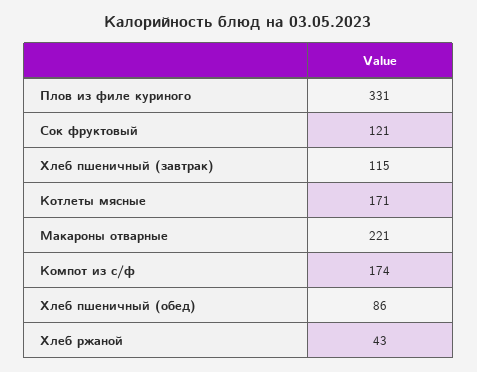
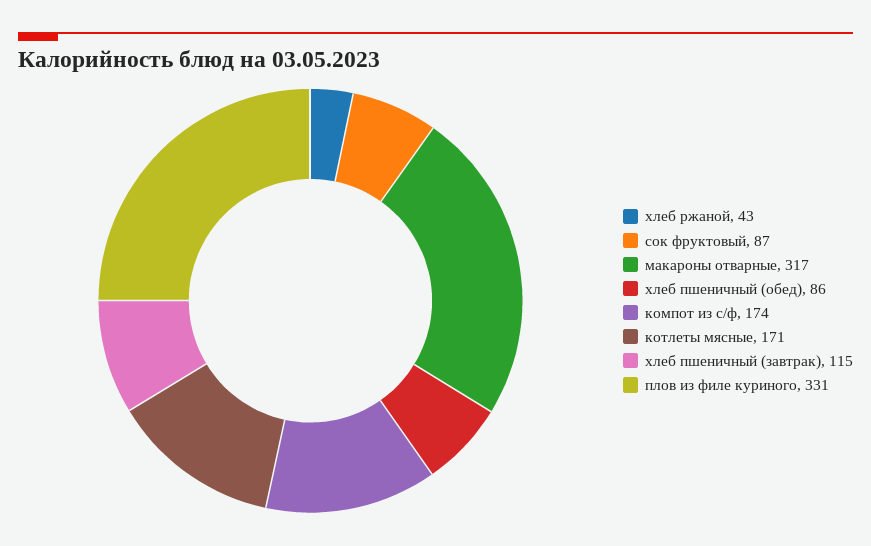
  {
    "Плов из филе куриного": 331,
-   "Сок фруктовый": 121,
+   "Сок фруктовый": 87,
    "Хлеб пшеничный (завтрак)": 115,
    "Котлеты мясные": 171,
-   "Макароны отварные": 221,
+   "Макароны отварные": 317,
    "Компот из с/ф": 174,
    "Хлеб пшеничный (обед)": 86,
    "Хлеб ржаной": 43
  }

